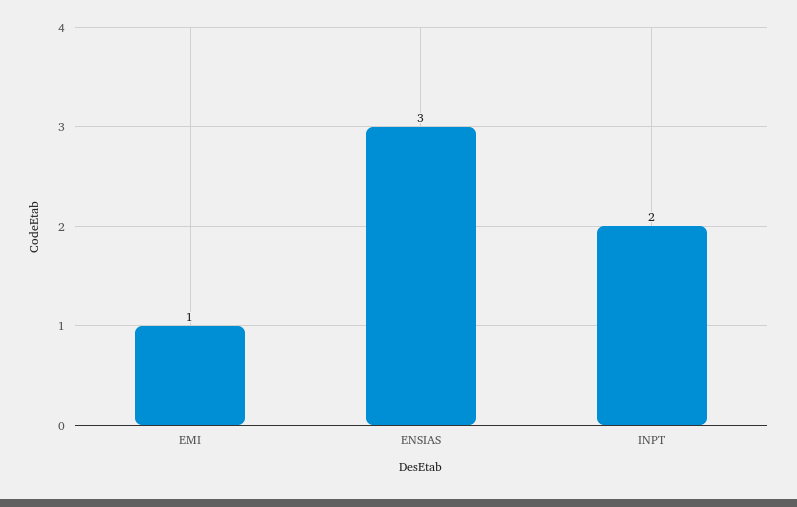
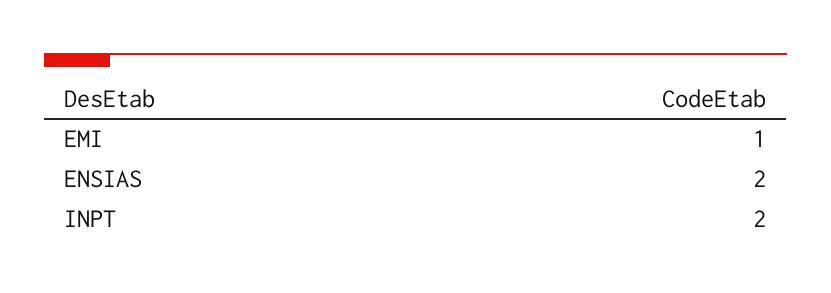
  {
    "EMI": 1,
-   "ENSIAS": 3,
+   "ENSIAS": 2,
    "INPT": 2
  }

